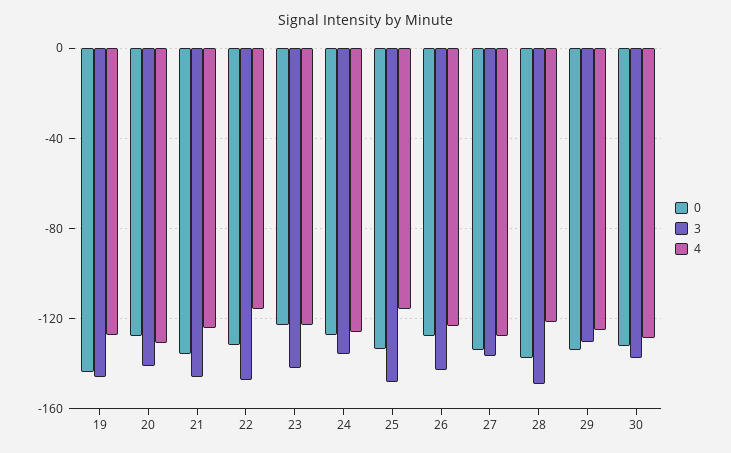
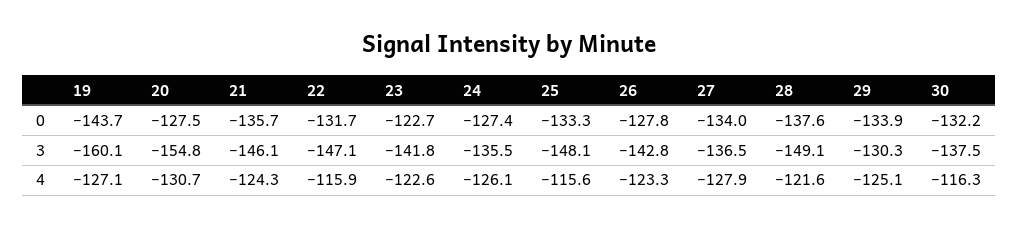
  {
    "0": {
      "19": -143.7,
      "20": -127.5,
      "21": -135.7,
      "22": -131.7,
      "23": -122.7,
      "24": -127.4,
      "25": -133.3,
      "26": -127.8,
      "27": -134,
      "28": -137.6,
      "29": -133.9,
      "30": -132.2
    },
    "3": {
-     "19": -145,
+     "19": -160.1,
-     "20": -140,
+     "20": -154.8,
      "21": -146.1,
      "22": -147.1,
      "23": -141.8,
      "24": -135.5,
      "25": -148.1,
      "26": -142.8,
      "27": -136.5,
      "28": -149.1,
      "29": -130.3,
      "30": -137.5
    },
    "4": {
      "19": -127.1,
      "20": -130.7,
      "21": -124.3,
      "22": -115.9,
      "23": -122.6,
      "24": -126.1,
      "25": -115.6,
      "26": -123.3,
      "27": -127.9,
      "28": -121.6,
      "29": -125.1,
-     "30": -130
+     "30": -116.3
    }
  }

